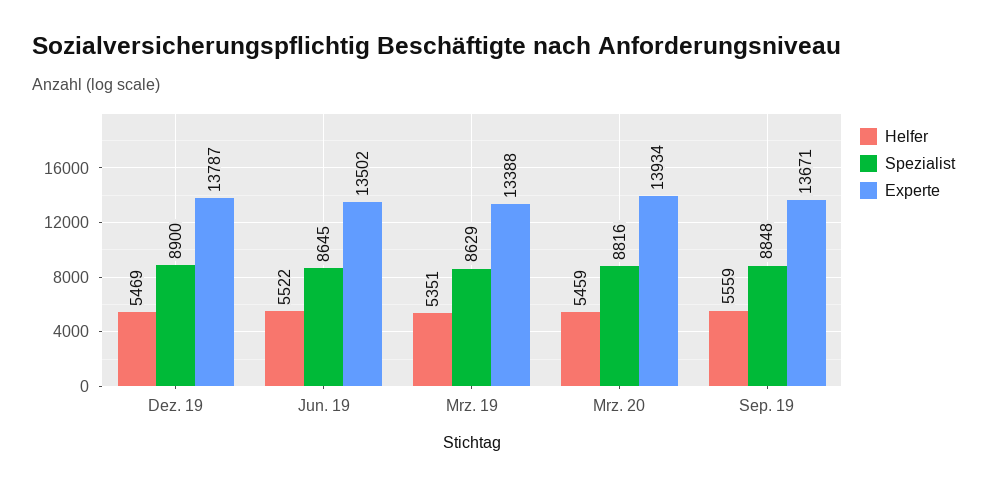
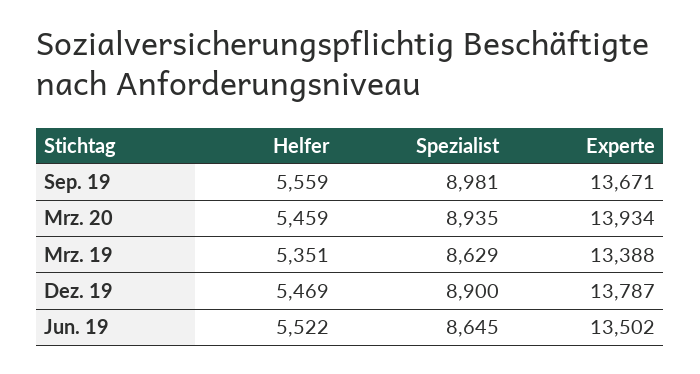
  {
    "Helfer": {
      "Dez. 19": 5469,
      "Jun. 19": 5522,
      "Mrz. 19": 5351,
      "Mrz. 20": 5459,
      "Sep. 19": 5559
    },
    "Spezialist": {
      "Dez. 19": 8900,
      "Jun. 19": 8645,
      "Mrz. 19": 8629,
-     "Mrz. 20": 8816,
+     "Mrz. 20": 8935,
-     "Sep. 19": 8848
+     "Sep. 19": 8981
    },
    "Experte": {
      "Dez. 19": 13787,
      "Jun. 19": 13502,
      "Mrz. 19": 13388,
      "Mrz. 20": 13934,
      "Sep. 19": 13671
    }
  }

